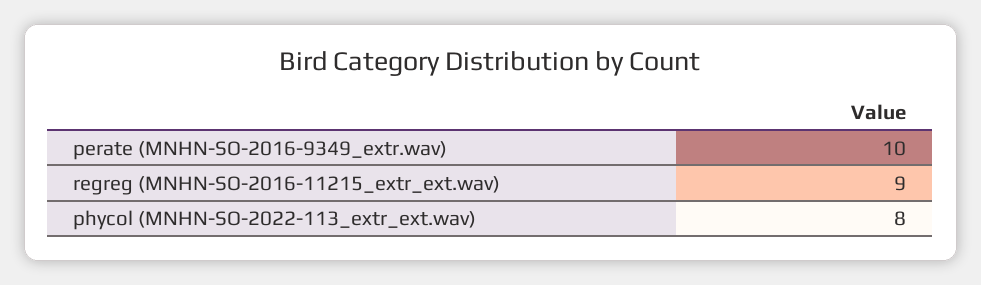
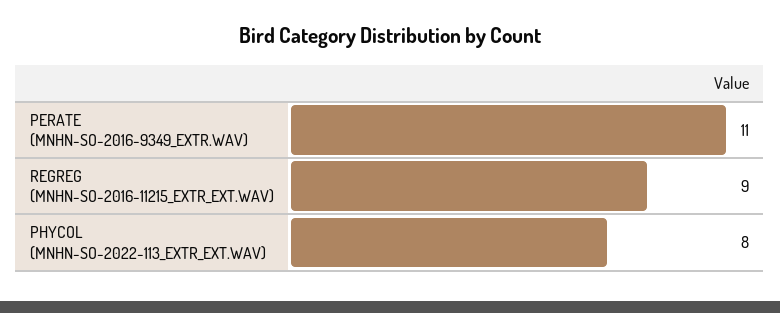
  {
-   "perate (MNHN-SO-2016-9349_extr.wav)": 10,
+   "perate (MNHN-SO-2016-9349_extr.wav)": 11,
    "regreg (MNHN-SO-2016-11215_extr_ext.wav)": 9,
    "phycol (MNHN-SO-2022-113_extr_ext.wav)": 8
  }

